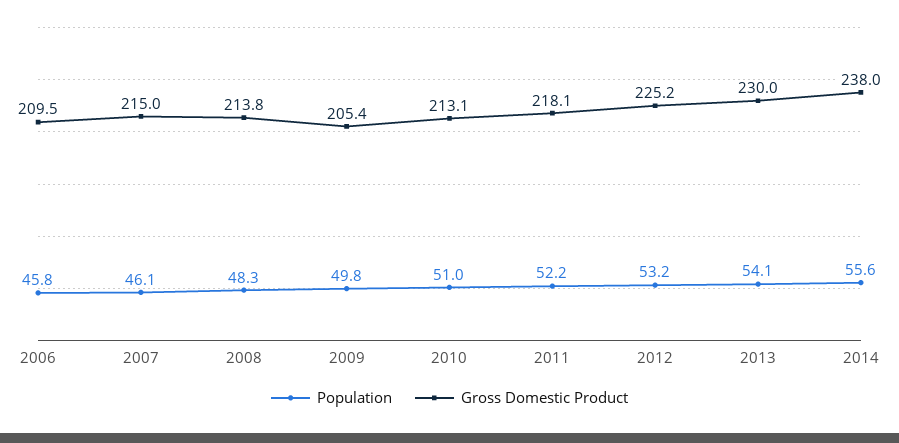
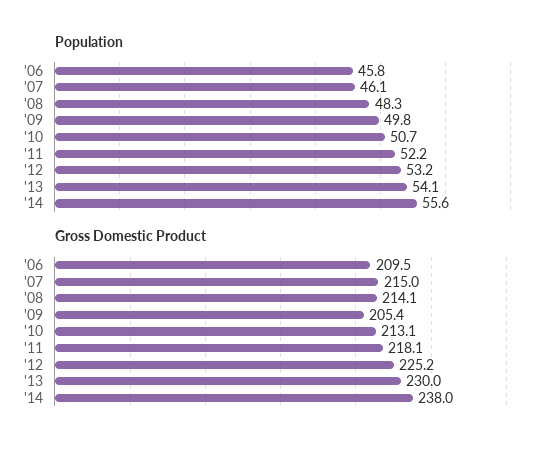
  {
    "Population": {
      "2006": 45.8,
      "2007": 46.1,
      "2008": 48.3,
      "2009": 49.8,
-     "2010": 51,
+     "2010": 50.7,
      "2011": 52.2,
      "2012": 53.2,
      "2013": 54.1,
      "2014": 55.6
    },
    "Gross Domestic Product": {
      "2006": 209.5,
      "2007": 215,
-     "2008": 213.8,
+     "2008": 214.1,
      "2009": 205.4,
      "2010": 213.1,
      "2011": 218.1,
      "2012": 225.2,
      "2013": 230,
      "2014": 238
    }
  }

